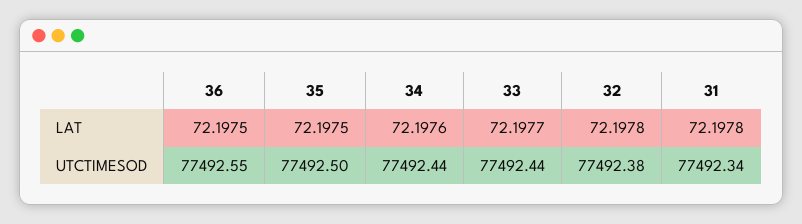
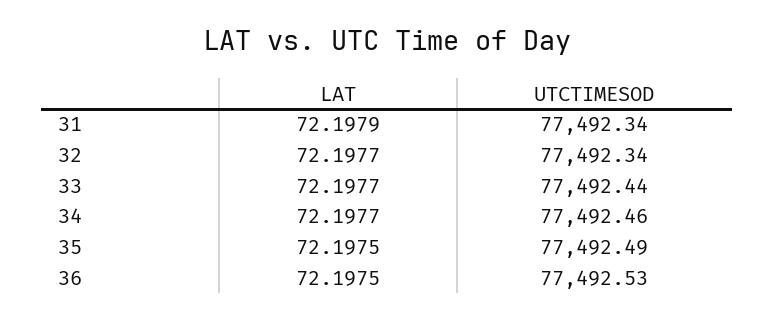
  {
    "36": {
      "LAT": 72.1975,
-     "UTCTIMESOD": 77492.55
+     "UTCTIMESOD": 77492.53
    },
    "35": {
      "LAT": 72.1975,
-     "UTCTIMESOD": 77492.5
+     "UTCTIMESOD": 77492.49
    },
    "34": {
-     "LAT": 72.1976,
+     "LAT": 72.1977,
-     "UTCTIMESOD": 77492.44
+     "UTCTIMESOD": 77492.46
    },
    "33": {
      "LAT": 72.1977,
      "UTCTIMESOD": 77492.44
    },
    "32": {
-     "LAT": 72.1978,
+     "LAT": 72.1977,
-     "UTCTIMESOD": 77492.38
+     "UTCTIMESOD": 77492.34
    },
    "31": {
-     "LAT": 72.1978,
+     "LAT": 72.1979,
      "UTCTIMESOD": 77492.34
    }
  }

